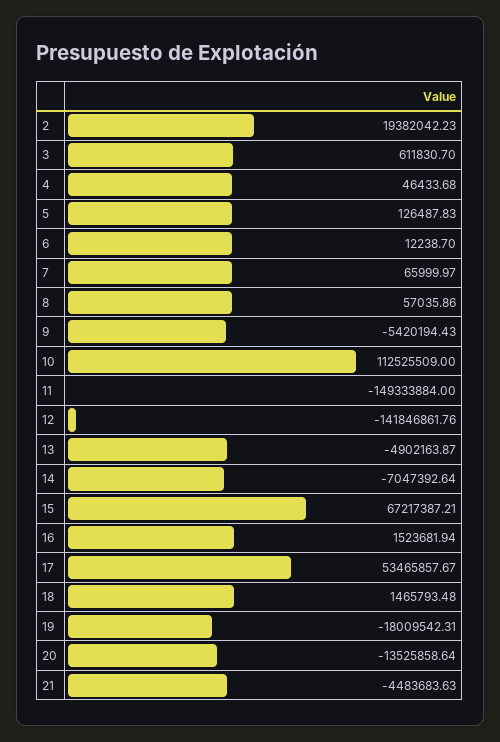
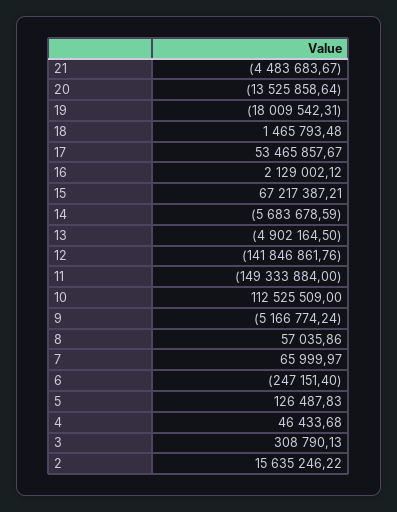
  {
-   "2": 19382042.23,
+   "2": 15635246.22,
-   "3": 611830.7,
+   "3": 308790.13,
    "4": 46433.68,
    "5": 126487.83,
-   "6": 12238.7,
+   "6": -247151.4,
    "7": 65999.97,
    "8": 57035.86,
-   "9": -5420194.43,
+   "9": -5166774.24,
    "10": 112525509,
    "11": -149333884,
    "12": -141846861.76,
-   "13": -4902163.87,
+   "13": -4902164.5,
-   "14": -7047392.64,
+   "14": -5683678.59,
    "15": 67217387.21,
-   "16": 1523681.94,
+   "16": 2129002.12,
    "17": 53465857.67,
    "18": 1465793.48,
    "19": -18009542.31,
    "20": -13525858.64,
-   "21": -4483683.63
+   "21": -4483683.67
  }

